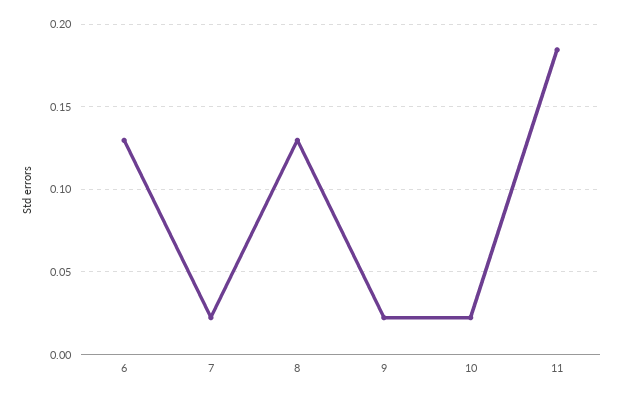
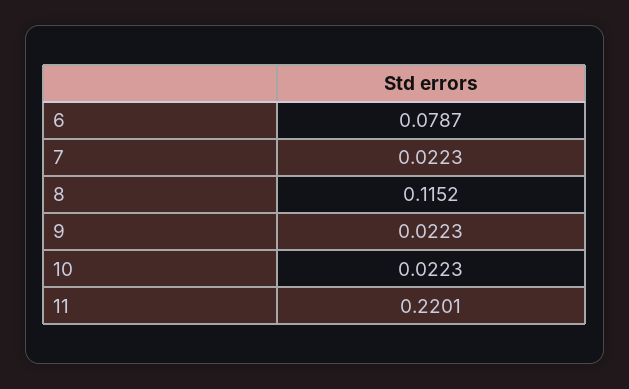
  {
-   "6": 0.13,
+   "6": 0.0787,
    "7": 0.0223,
-   "8": 0.13,
+   "8": 0.1152,
    "9": 0.0223,
    "10": 0.0223,
-   "11": 0.185
+   "11": 0.2201
  }

